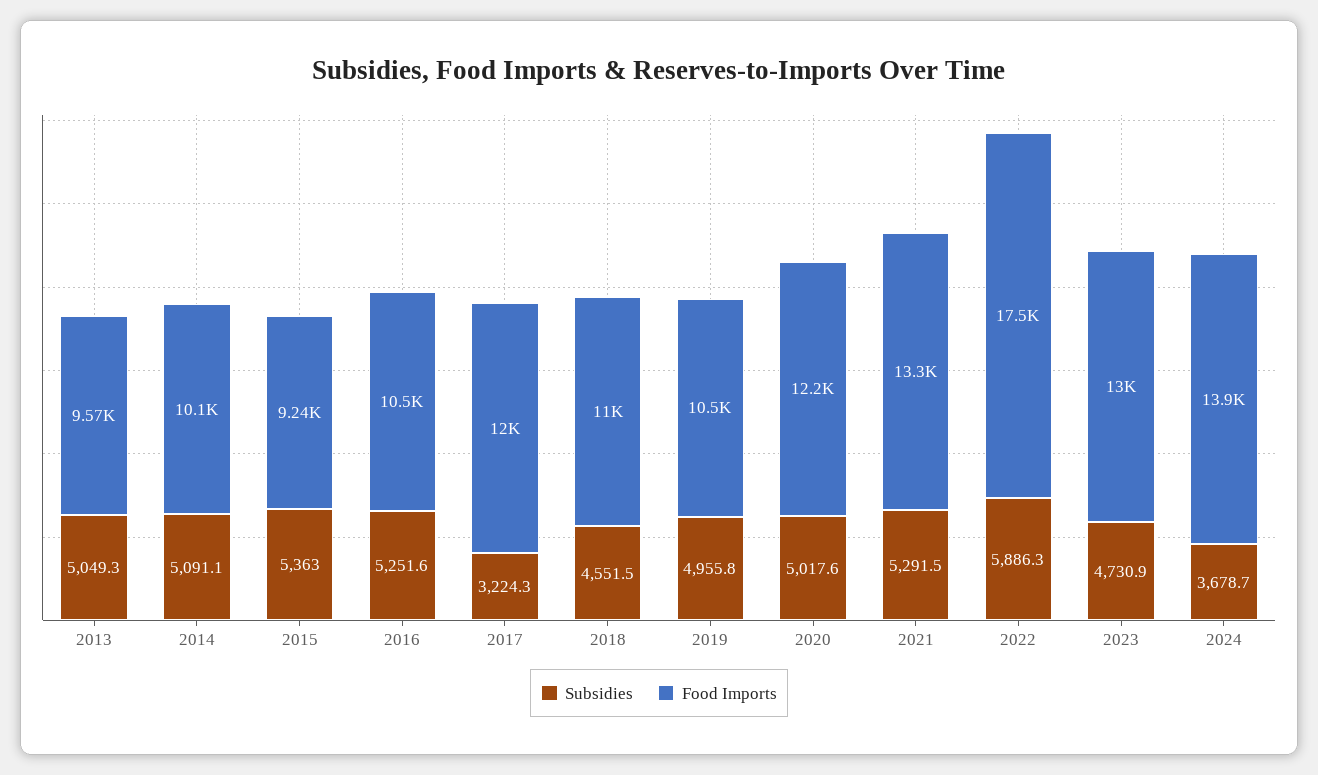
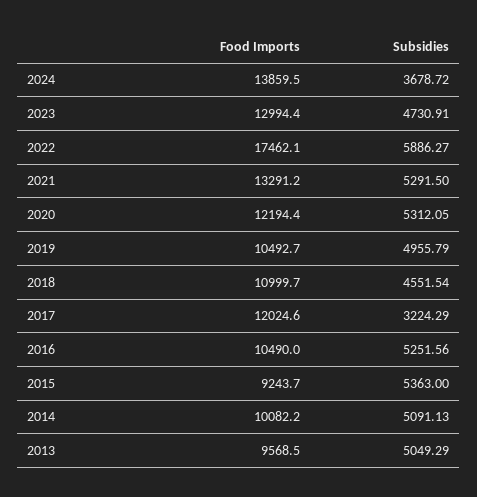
  {
    "Subsidies": {
      "2013": 5049.29,
      "2014": 5091.13,
      "2015": 5363,
      "2016": 5251.56,
      "2017": 3224.29,
      "2018": 4551.54,
      "2019": 4955.79,
-     "2020": 5017.6,
+     "2020": 5312.05,
      "2021": 5291.5,
      "2022": 5886.27,
      "2023": 4730.91,
      "2024": 3678.72
    },
    "Food Imports": {
      "2013": 9568.5,
      "2014": 10082.2,
      "2015": 9243.7,
      "2016": 10490,
      "2017": 12024.6,
      "2018": 10999.7,
      "2019": 10492.7,
      "2020": 12194.4,
      "2021": 13291.2,
      "2022": 17462.1,
      "2023": 12994.4,
      "2024": 13859.5
    }
  }

